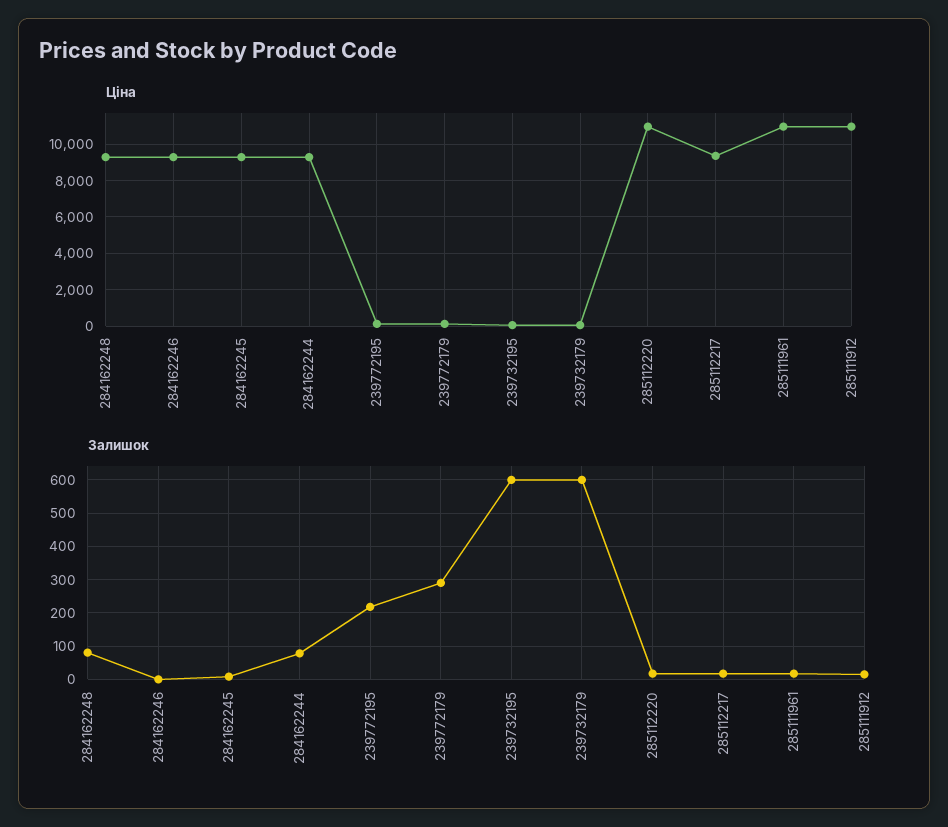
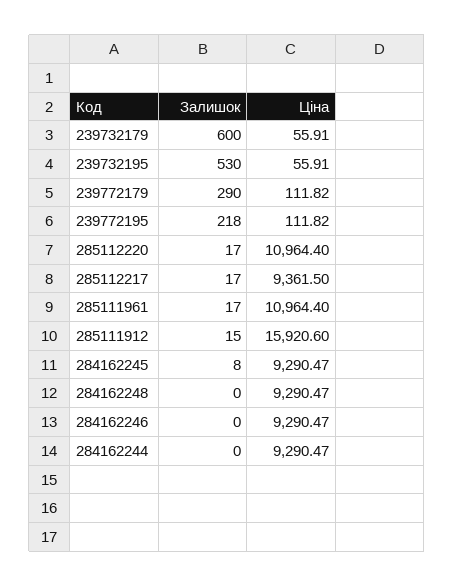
  {
    "Ціна": {
      "284162248": 9290.47,
      "284162246": 9290.47,
      "284162245": 9290.47,
      "284162244": 9290.47,
      "239772195": 111.82,
      "239772179": 111.82,
      "239732195": 55.91,
      "239732179": 55.91,
      "285112220": 10964.4,
      "285112217": 9361.5,
      "285111961": 10964.4,
-     "285111912": 11000
+     "285111912": 15920.6
    },
    "Залишок": {
-     "284162248": 80,
+     "284162248": 0,
      "284162246": 0,
      "284162245": 8,
-     "284162244": 80,
+     "284162244": 0,
      "239772195": 218,
      "239772179": 290,
-     "239732195": 600,
+     "239732195": 530,
      "239732179": 600,
      "285112220": 17,
      "285112217": 17,
      "285111961": 17,
      "285111912": 15
    }
  }

